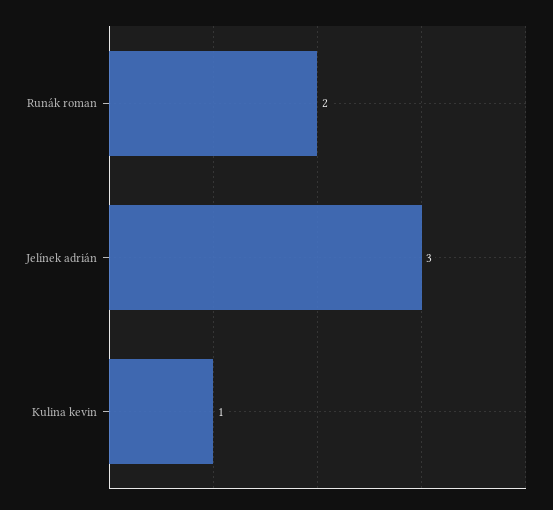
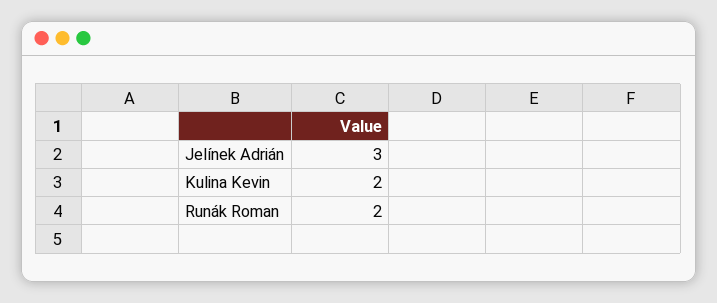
  {
    "Runák roman": 2,
    "Jelínek adrián": 3,
-   "Kulina kevin": 1
+   "Kulina kevin": 2
  }

